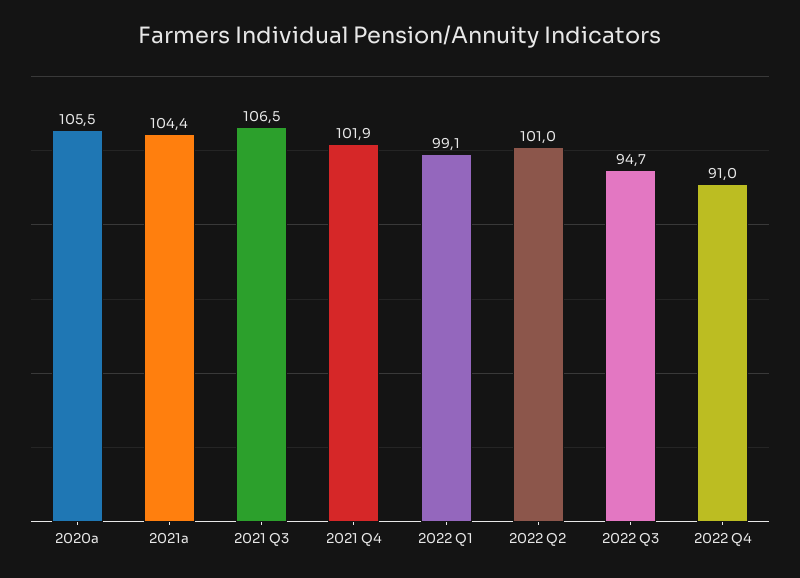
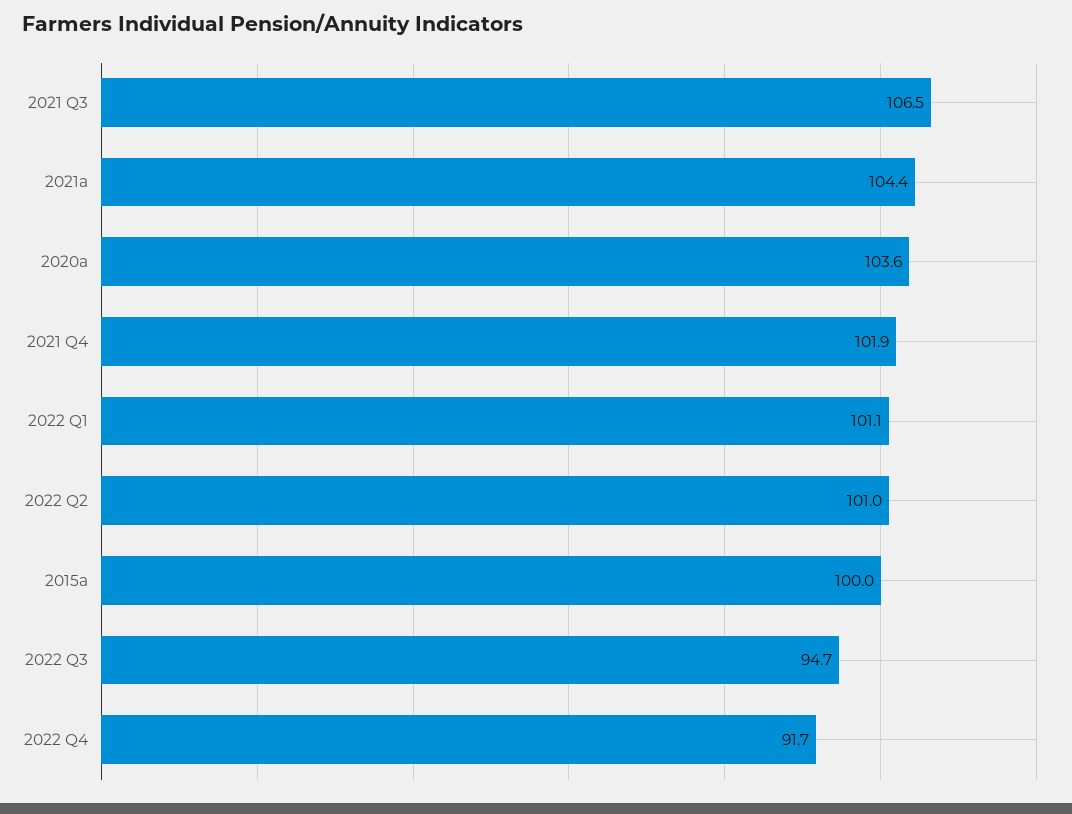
  {
-   "2020a": 105.5,
+   "2020a": 103.6,
    "2021a": 104.4,
    "2021 Q3": 106.5,
    "2021 Q4": 101.9,
-   "2022 Q1": 99.1,
+   "2022 Q1": 101.1,
    "2022 Q2": 101,
    "2022 Q3": 94.7,
-   "2022 Q4": 91
+   "2022 Q4": 91.7,
+   "2015a": 100
  }

